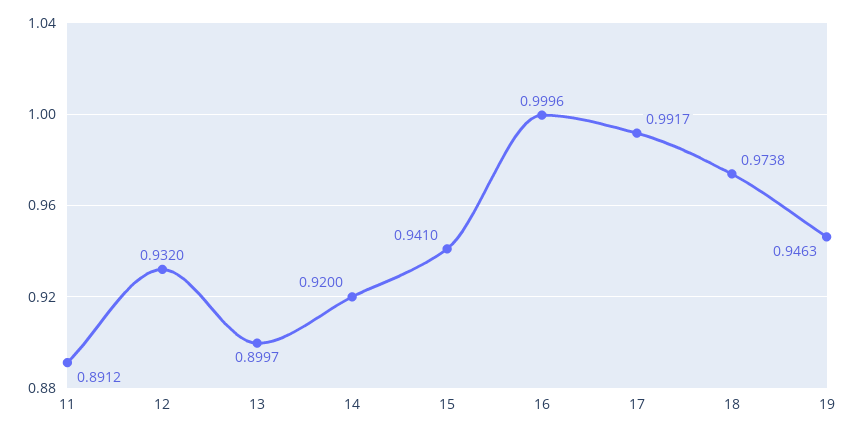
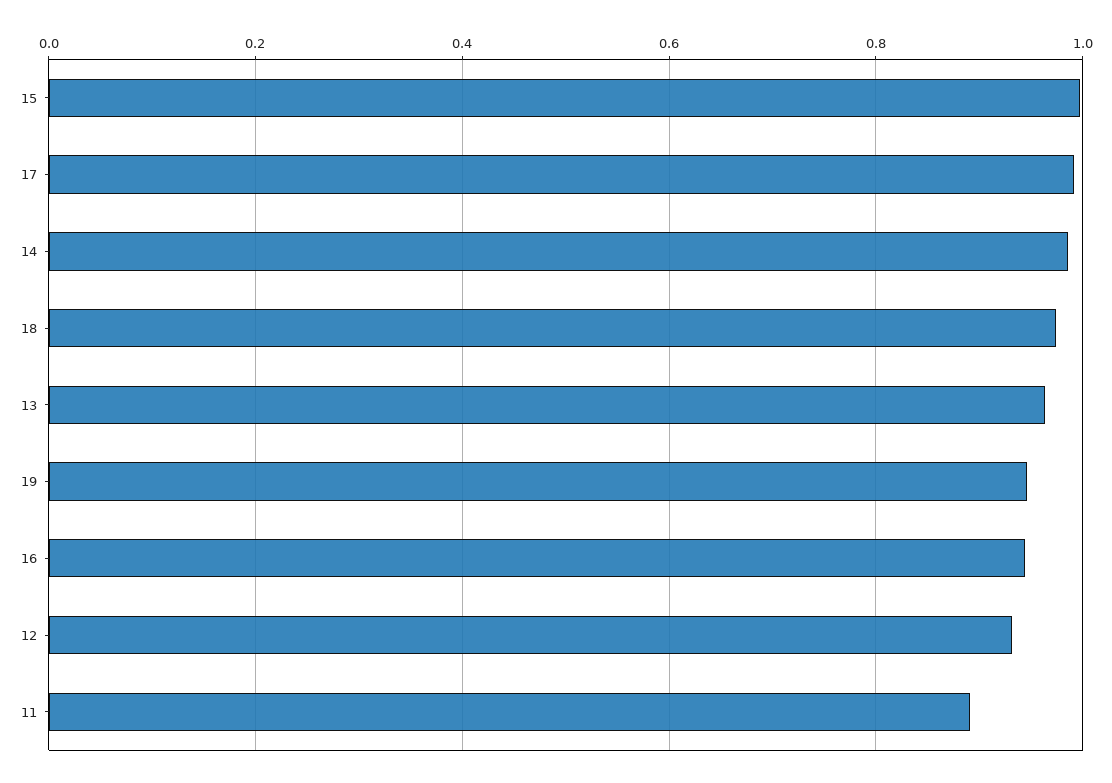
  {
    "11": 0.8912,
    "12": 0.932,
-   "13": 0.8997,
+   "13": 0.96,
-   "14": 0.92,
+   "14": 0.98,
-   "15": 0.941,
+   "15": 1,
-   "16": 0.9996,
+   "16": 0.94,
    "17": 0.9917,
    "18": 0.9738,
    "19": 0.9463
  }

